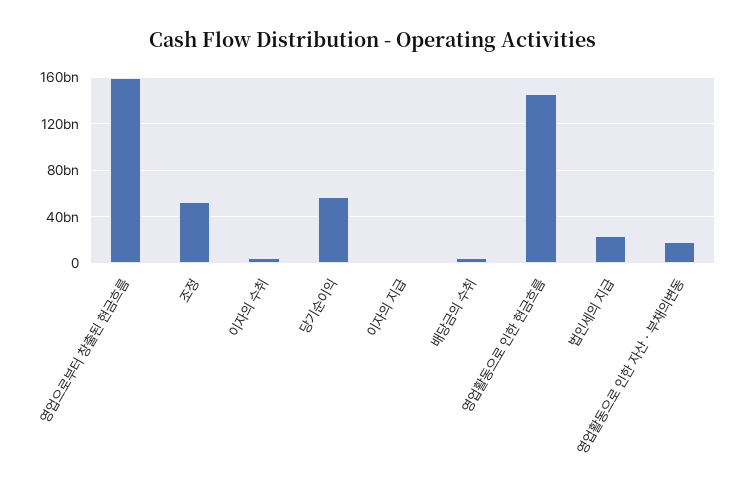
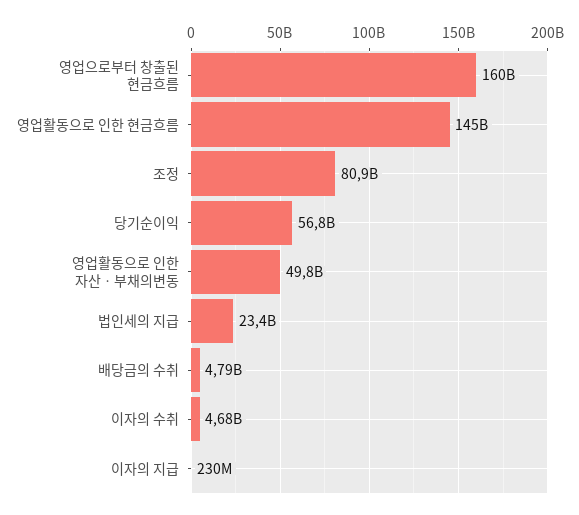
  {
    "영업으로부터 창출된 현금흐름": 160000000000,
-   "조정": 50000000000,
+   "조정": 80900000000,
    "이자의 수취": 4680000000,
    "당기순이익": 56800000000,
    "이자의 지급": 230000000,
    "배당금의 수취": 4790000000,
    "영업활동으로 인한 현금흐름": 145000000000,
    "법인세의 지급": 23400000000,
-   "영업활동으로 인한 자산ㆍ부채의변동": 20000000000
+   "영업활동으로 인한 자산ㆍ부채의변동": 49800000000
  }

